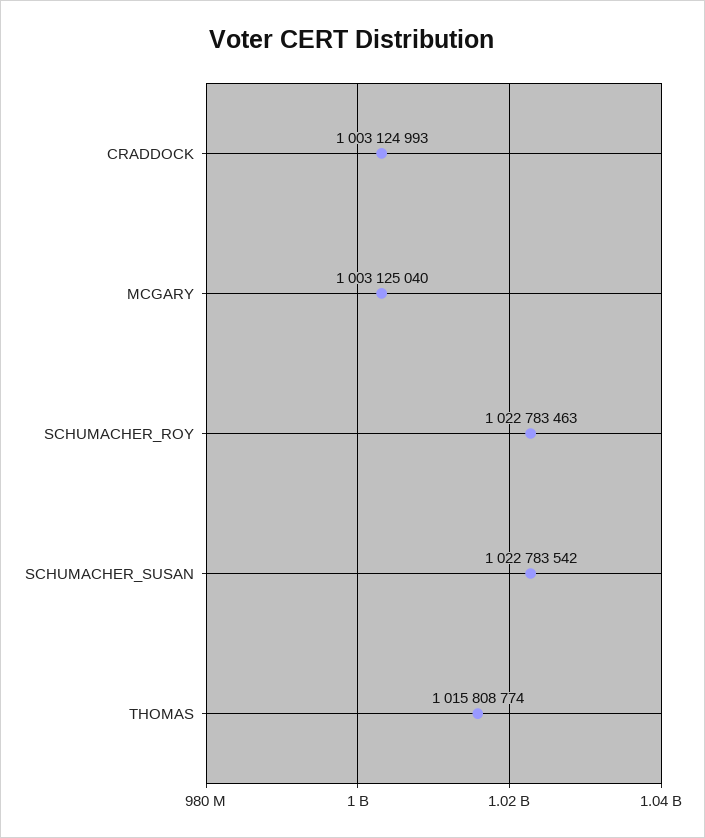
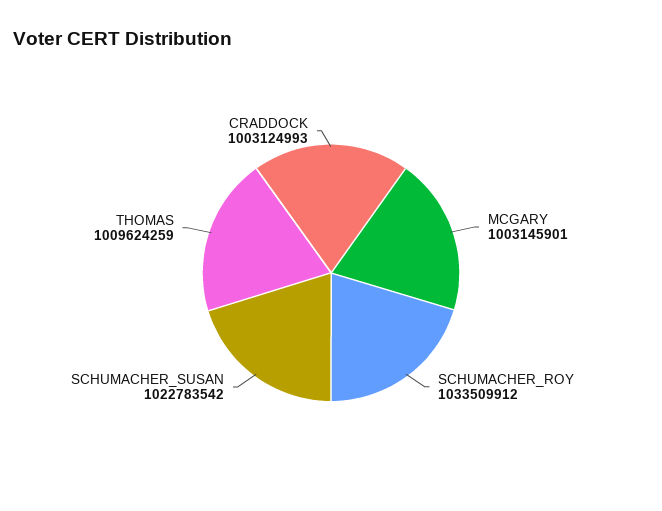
  {
    "CRADDOCK": 1003124993,
-   "MCGARY": 1003125040,
+   "MCGARY": 1003145901,
-   "SCHUMACHER_ROY": 1022783463,
+   "SCHUMACHER_ROY": 1033509912,
    "SCHUMACHER_SUSAN": 1022783542,
-   "THOMAS": 1015808774
+   "THOMAS": 1009624259
  }

